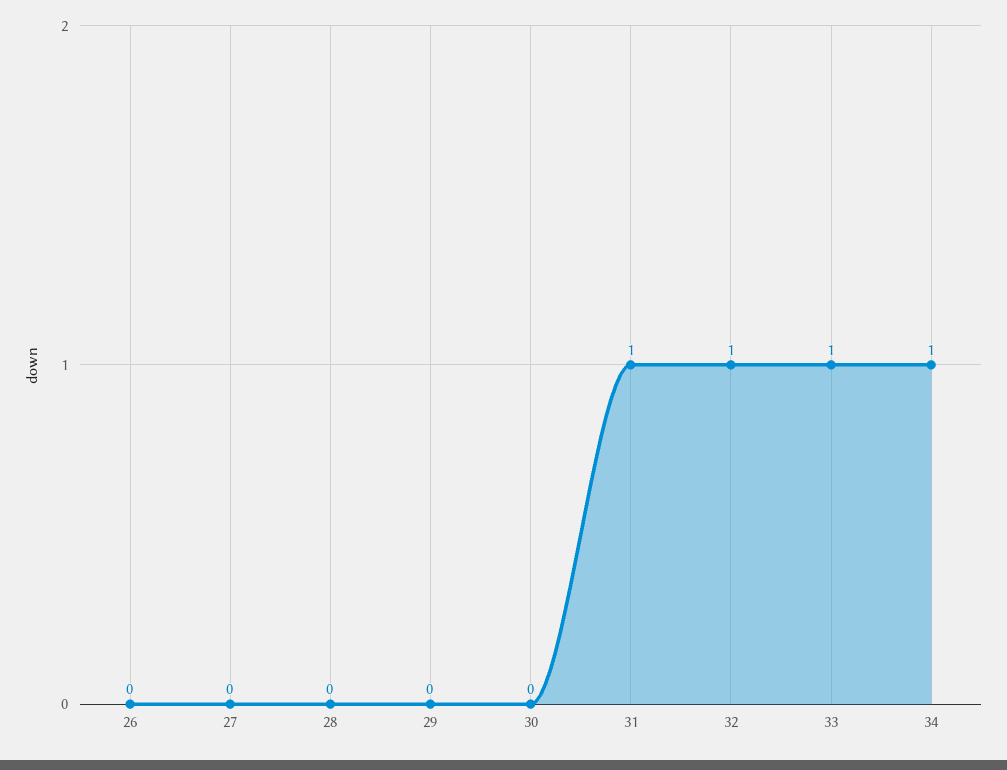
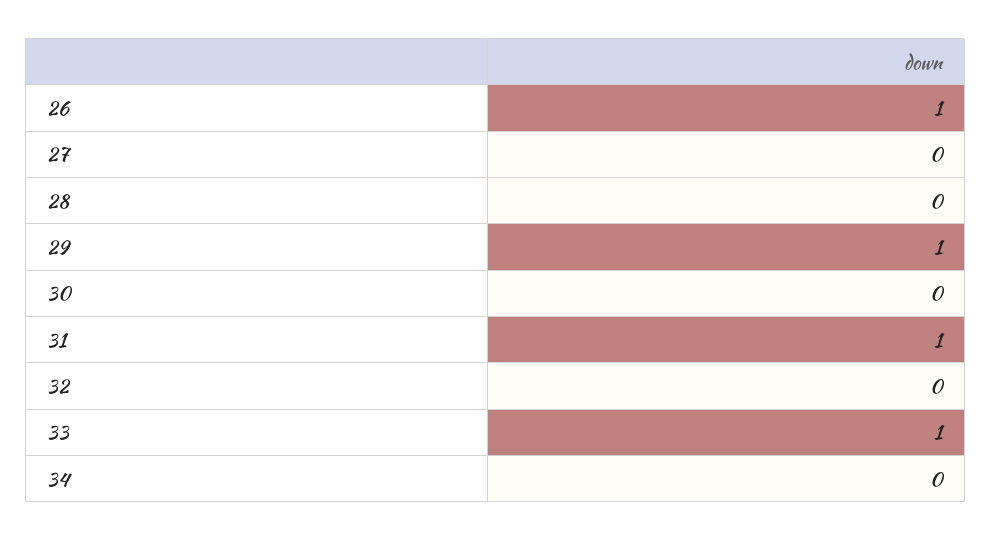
  {
-   "26": 0,
+   "26": 1,
    "27": 0,
    "28": 0,
-   "29": 0,
+   "29": 1,
    "30": 0,
    "31": 1,
-   "32": 1,
+   "32": 0,
    "33": 1,
-   "34": 1
+   "34": 0
  }

